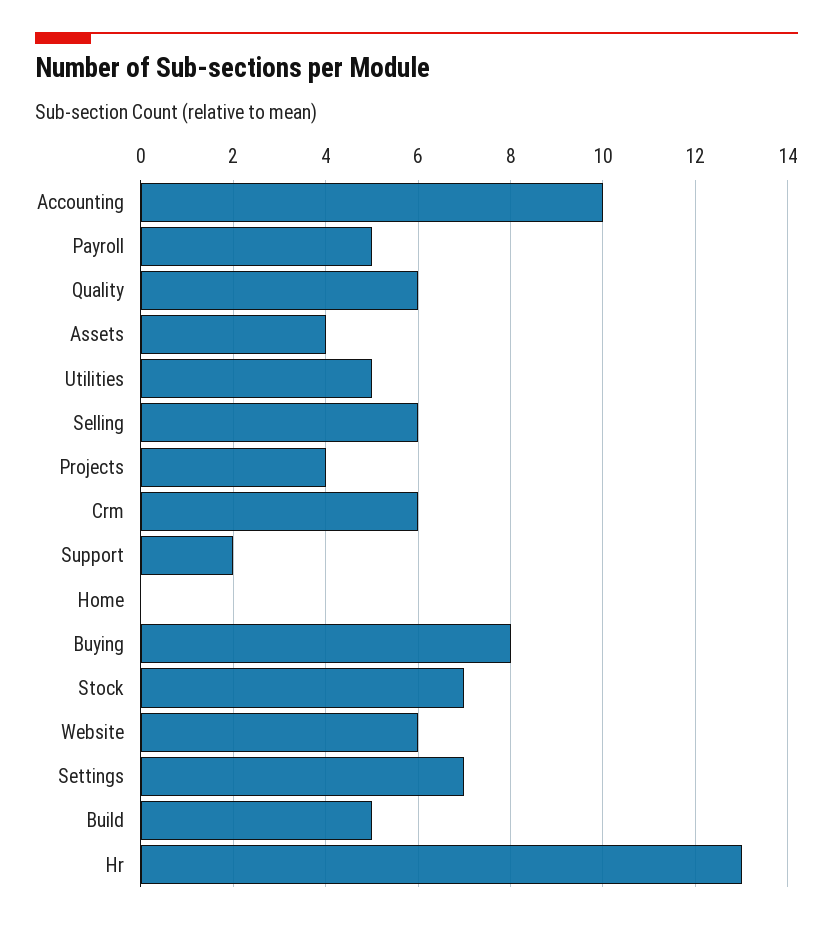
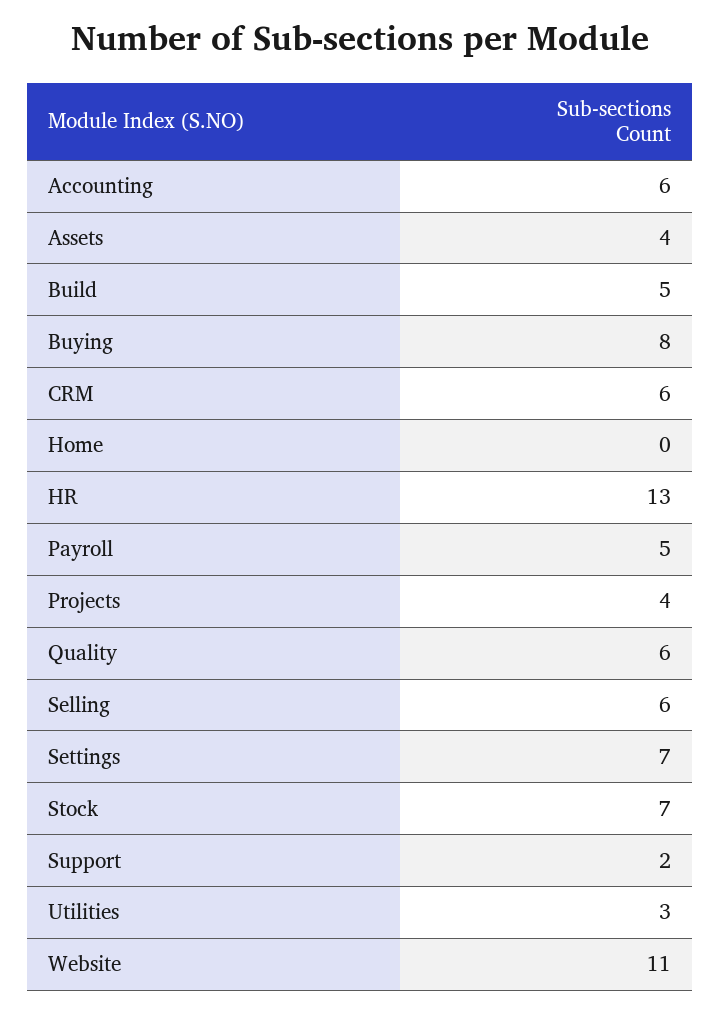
  {
-   "Accounting": 10,
+   "Accounting": 6,
    "Payroll": 5,
    "Quality": 6,
    "Assets": 4,
-   "Utilities": 5,
+   "Utilities": 3,
    "Selling": 6,
    "Projects": 4,
    "Crm": 6,
    "Support": 2,
    "Home": 0,
    "Buying": 8,
    "Stock": 7,
-   "Website": 6,
+   "Website": 11,
    "Settings": 7,
    "Build": 5,
    "Hr": 13
  }

